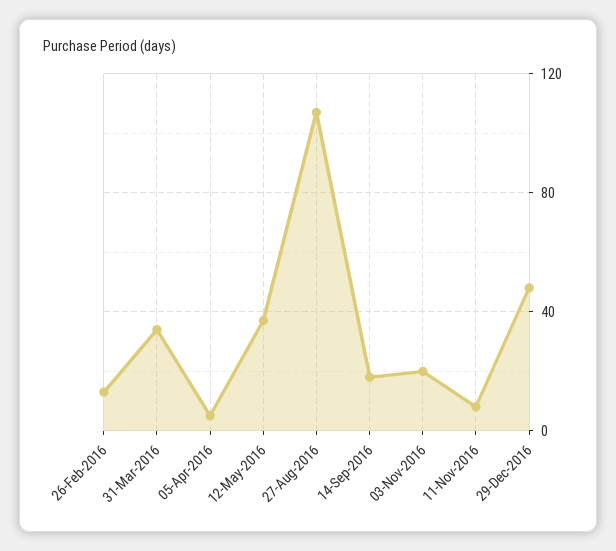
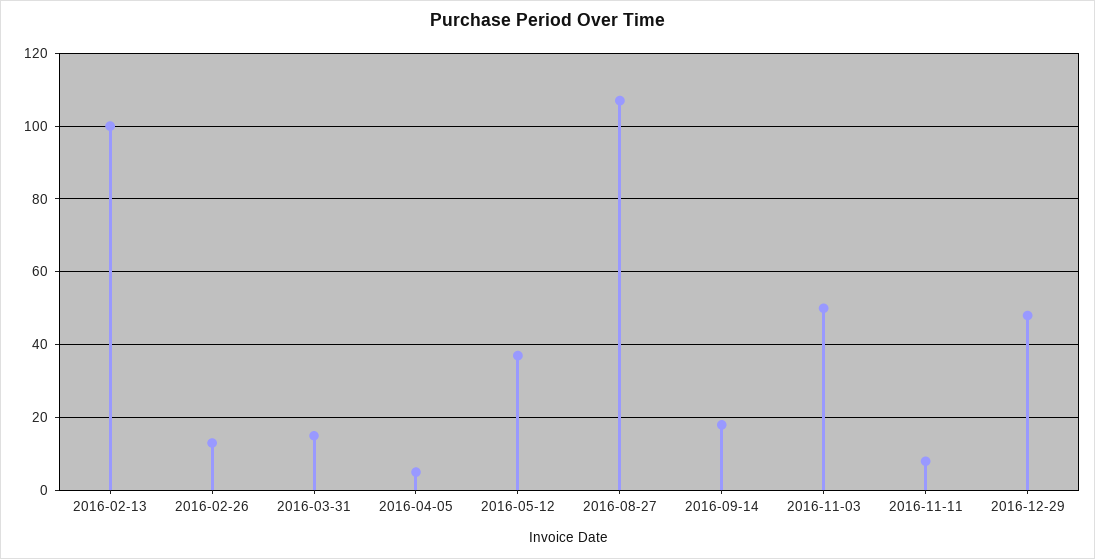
  {
    "26-Feb-2016": 15,
-   "31-Mar-2016": 35,
+   "31-Mar-2016": 15,
    "05-Apr-2016": 5,
    "12-May-2016": 35,
    "27-Aug-2016": 105,
    "14-Sep-2016": 20,
-   "03-Nov-2016": 20,
+   "03-Nov-2016": 50,
    "11-Nov-2016": 10,
-   "29-Dec-2016": 50
+   "29-Dec-2016": 50,
+   "2016-02-13": 100
  }

